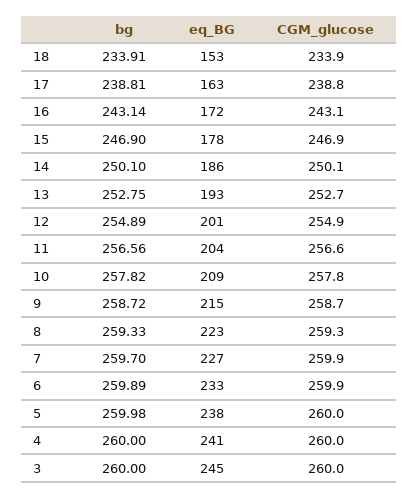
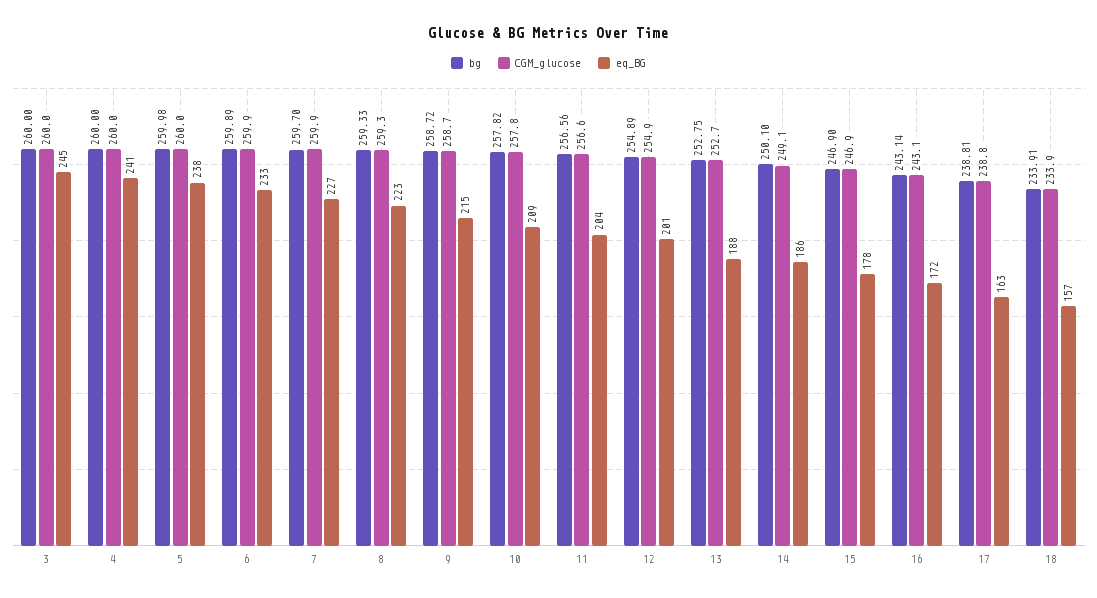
  {
    "bg": {
      "18": 233.91,
      "17": 238.81,
      "16": 243.14,
      "15": 246.9,
      "14": 250.1,
      "13": 252.75,
      "12": 254.89,
      "11": 256.56,
      "10": 257.82,
      "9": 258.72,
      "8": 259.33,
      "7": 259.7,
      "6": 259.89,
      "5": 259.98,
      "4": 260,
      "3": 260
    },
    "eq_BG": {
-     "18": 153,
+     "18": 157,
      "17": 163,
      "16": 172,
      "15": 178,
      "14": 186,
-     "13": 193,
+     "13": 188,
      "12": 201,
      "11": 204,
      "10": 209,
      "9": 215,
      "8": 223,
      "7": 227,
      "6": 233,
      "5": 238,
      "4": 241,
      "3": 245
    },
    "CGM_glucose": {
      "18": 233.9,
      "17": 238.8,
      "16": 243.1,
      "15": 246.9,
-     "14": 250.1,
+     "14": 249.1,
      "13": 252.7,
      "12": 254.9,
      "11": 256.6,
      "10": 257.8,
      "9": 258.7,
      "8": 259.3,
      "7": 259.9,
      "6": 259.9,
      "5": 260,
      "4": 260,
      "3": 260
    }
  }

